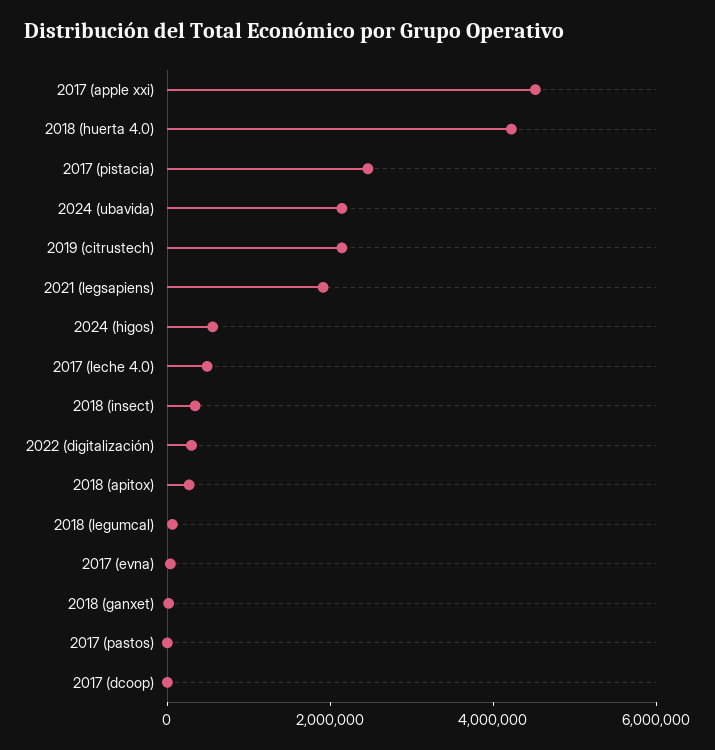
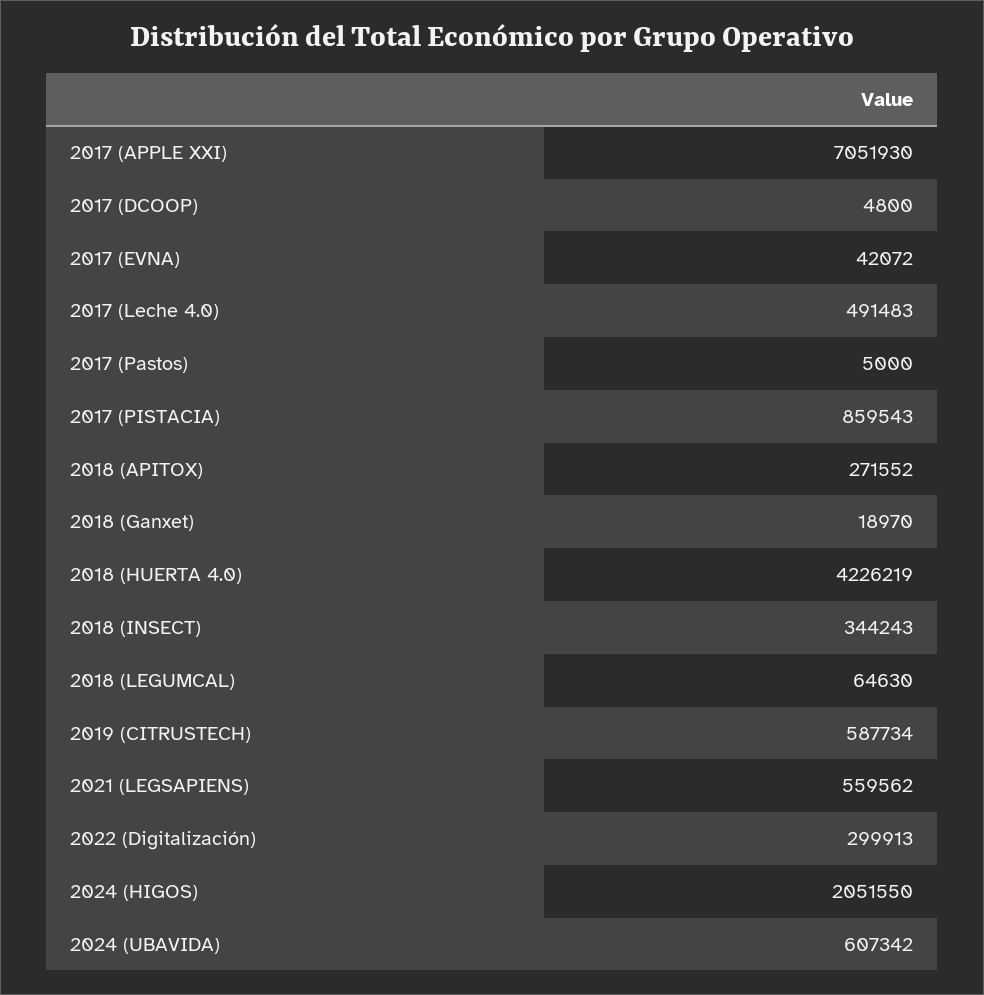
  {
-   "2017 (apple xxi)": 4500000,
+   "2017 (apple xxi)": 7051930,
    "2018 (huerta 4.0)": 4226219,
-   "2017 (pistacia)": 2500000,
+   "2017 (pistacia)": 859543,
-   "2024 (ubavida)": 2000000,
+   "2024 (ubavida)": 607342,
-   "2019 (citrustech)": 2000000,
+   "2019 (citrustech)": 587734,
-   "2021 (legsapiens)": 2000000,
+   "2021 (legsapiens)": 559562,
-   "2024 (higos)": 500000,
+   "2024 (higos)": 2051550,
    "2017 (leche 4.0)": 491483,
    "2018 (insect)": 344243,
    "2022 (digitalización)": 299913,
    "2018 (apitox)": 271552,
    "2018 (legumcal)": 64630,
    "2017 (evna)": 42072,
    "2018 (ganxet)": 18970,
    "2017 (pastos)": 5000,
    "2017 (dcoop)": 4800
  }

